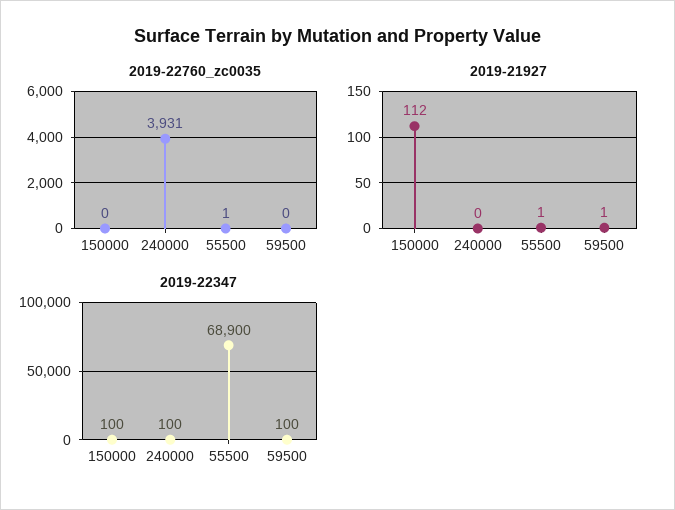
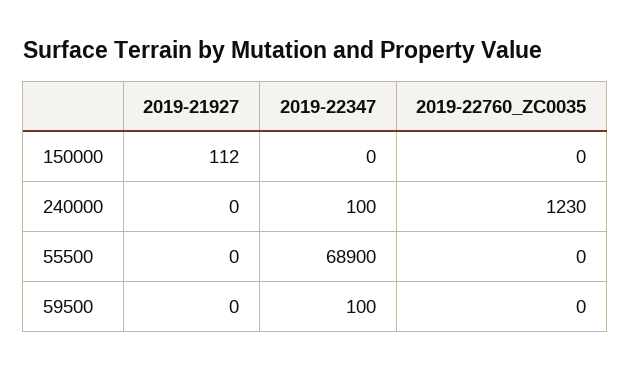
  {
    "2019-22760_zc0035": {
      "150000": 0,
-     "240000": 3931,
+     "240000": 1230,
-     "55500": 1,
+     "55500": 0,
      "59500": 0
    },
    "2019-21927": {
      "150000": 112,
      "240000": 0,
-     "55500": 1,
+     "55500": 0,
-     "59500": 1
+     "59500": 0
    },
    "2019-22347": {
-     "150000": 100,
+     "150000": 0,
      "240000": 100,
      "55500": 68900,
      "59500": 100
    }
  }

